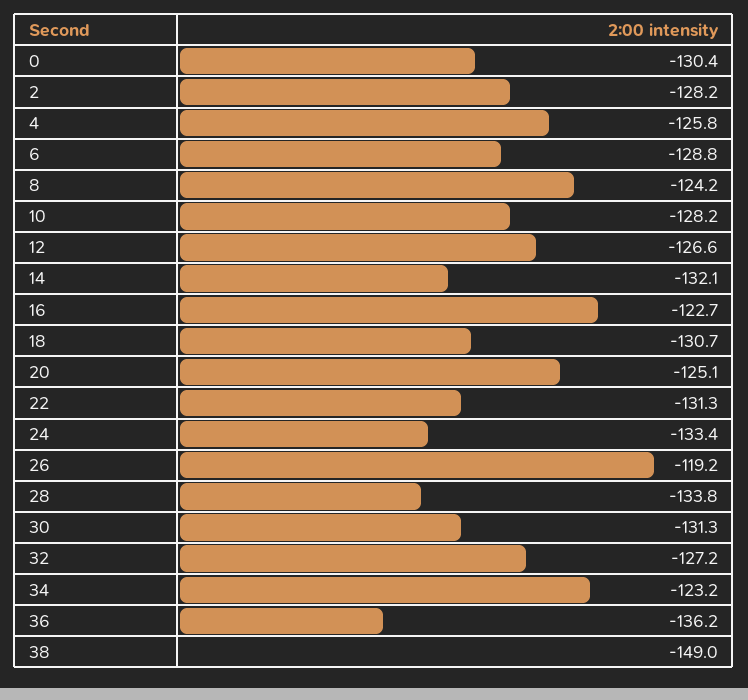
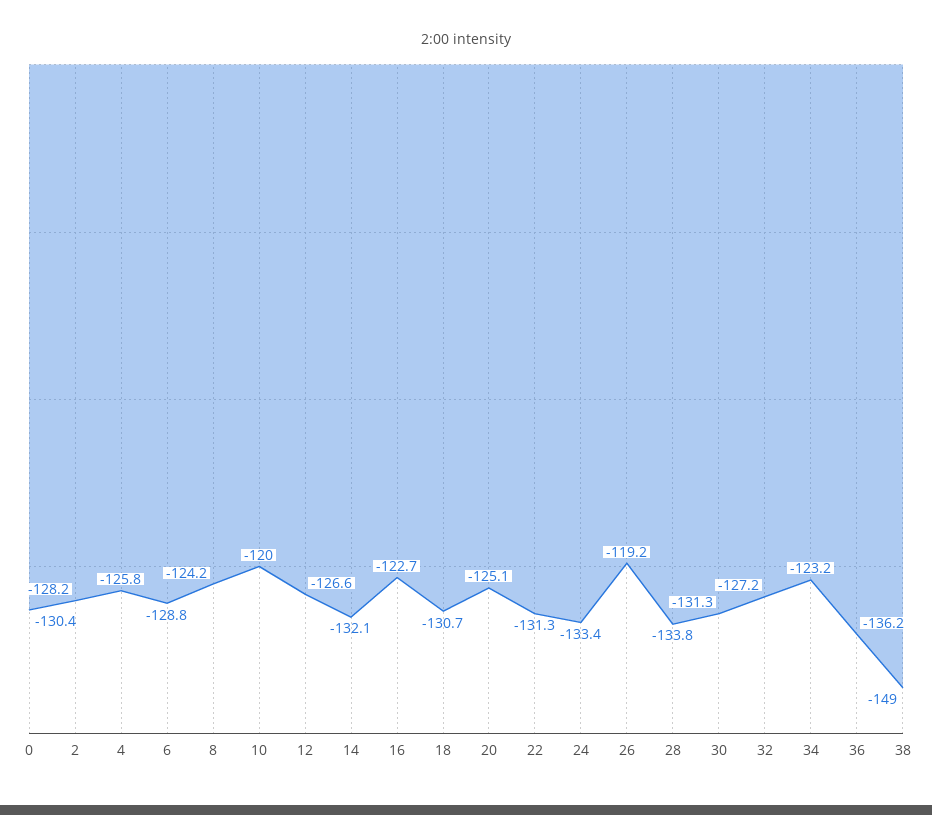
  {
    "0": -130.4,
    "2": -128.2,
    "4": -125.8,
    "6": -128.8,
    "8": -124.2,
-   "10": -128.2,
+   "10": -120,
    "12": -126.6,
    "14": -132.1,
    "16": -122.7,
    "18": -130.7,
    "20": -125.1,
    "22": -131.3,
    "24": -133.4,
    "26": -119.2,
    "28": -133.8,
    "30": -131.3,
    "32": -127.2,
    "34": -123.2,
    "36": -136.2,
    "38": -149
  }

